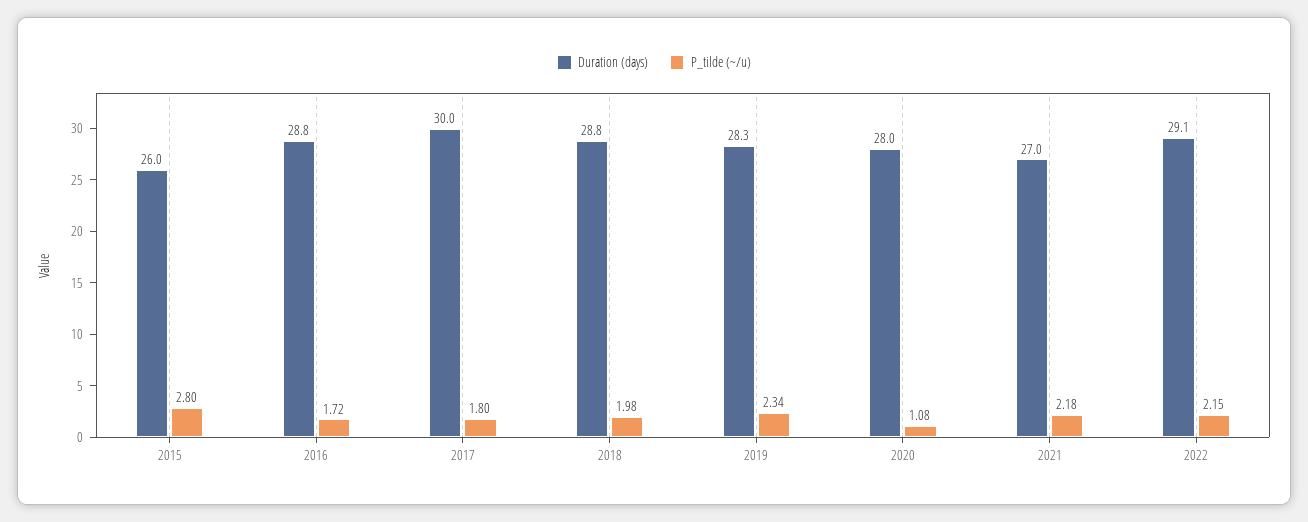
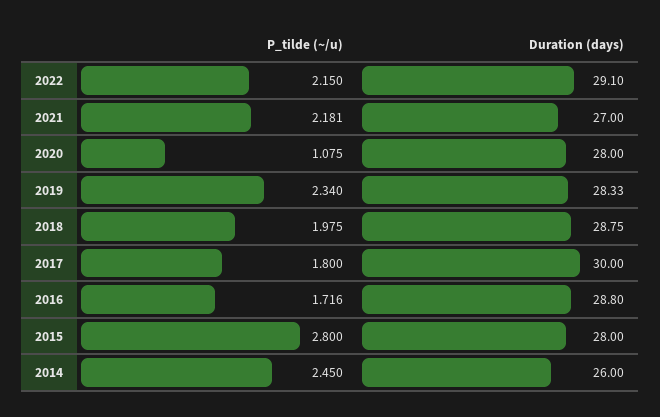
  {
    "Duration (days)": {
-     "2015": 26,
+     "2015": 28,
      "2016": 28.8,
      "2017": 30,
      "2018": 28.75,
      "2019": 28.33,
      "2020": 28,
      "2021": 27,
-     "2022": 29.1
+     "2022": 29.1,
+     "2014": 26
    },
    "P_tilde (~/u)": {
      "2015": 2.8,
      "2016": 1.716,
      "2017": 1.8,
      "2018": 1.975,
      "2019": 2.34,
      "2020": 1.075,
      "2021": 2.181,
-     "2022": 2.15
+     "2022": 2.15,
+     "2014": 2.45
    }
  }

